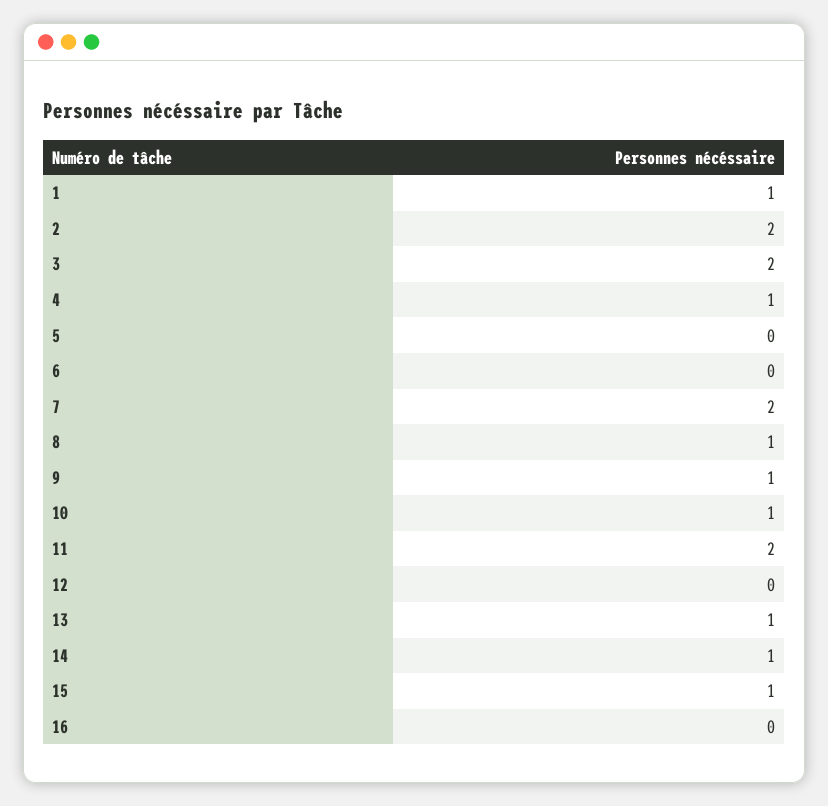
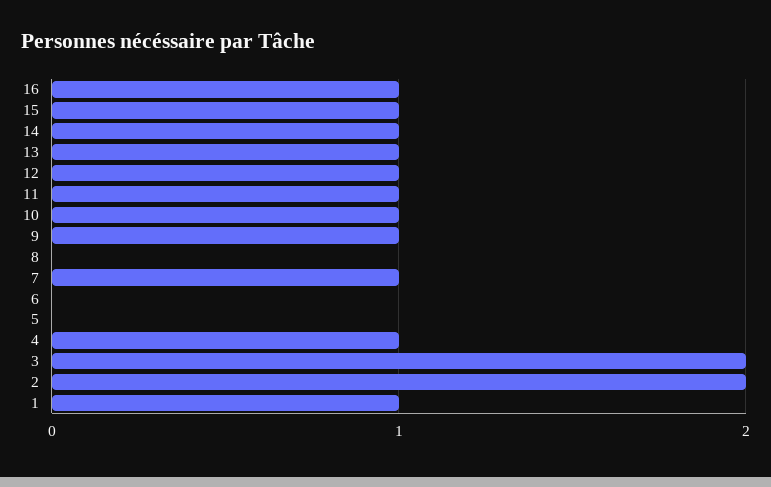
  {
    "1": 1,
    "2": 2,
    "3": 2,
    "4": 1,
    "5": 0,
    "6": 0,
-   "7": 2,
+   "7": 1,
-   "8": 1,
+   "8": 0,
    "9": 1,
    "10": 1,
-   "11": 2,
+   "11": 1,
-   "12": 0,
+   "12": 1,
    "13": 1,
    "14": 1,
    "15": 1,
-   "16": 0
+   "16": 1
  }

